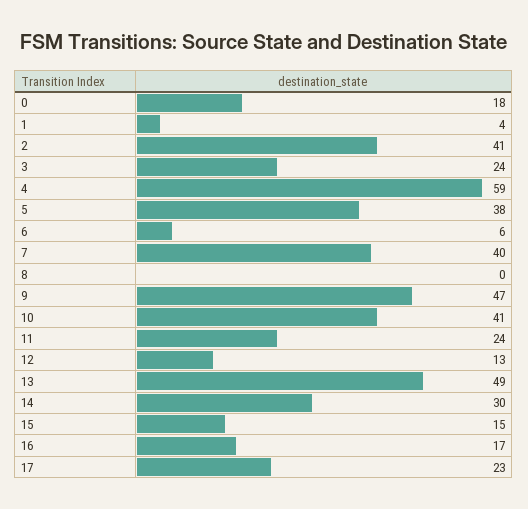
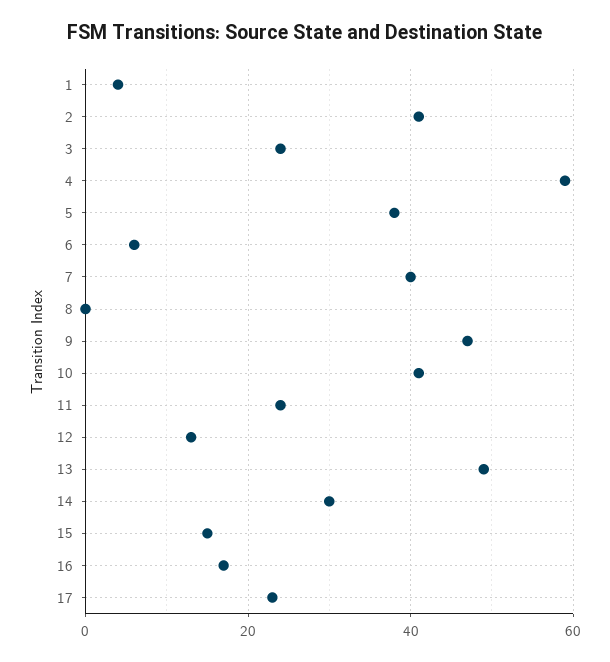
  {
-   "0": 18,
    "1": 4,
    "2": 41,
    "3": 24,
    "4": 59,
    "5": 38,
    "6": 6,
    "7": 40,
    "8": 0,
    "9": 47,
    "10": 41,
    "11": 24,
    "12": 13,
    "13": 49,
    "14": 30,
    "15": 15,
    "16": 17,
    "17": 23
  }

